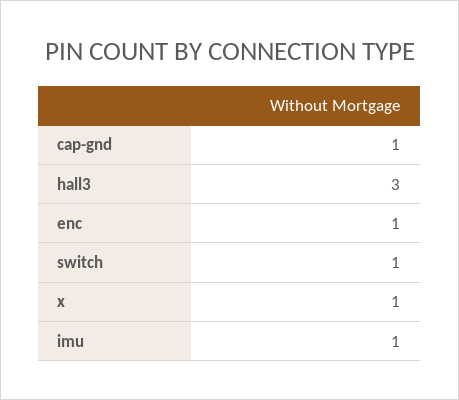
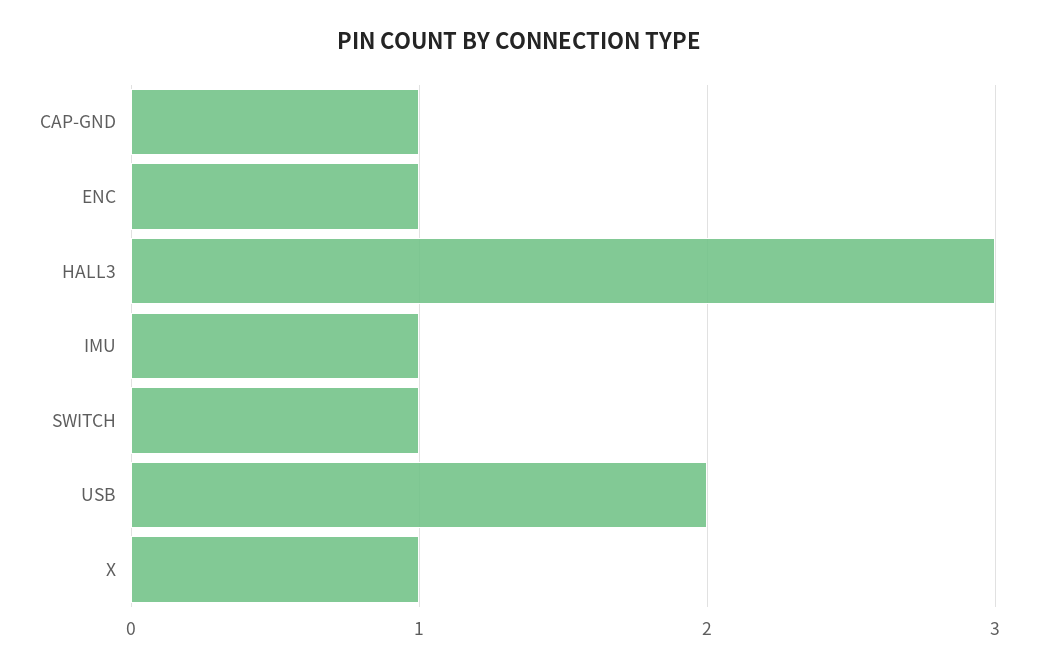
  {
    "cap-gnd": 1,
    "hall3": 3,
    "enc": 1,
    "switch": 1,
    "x": 1,
-   "imu": 1
+   "imu": 1,
+   "USB": 2
  }

